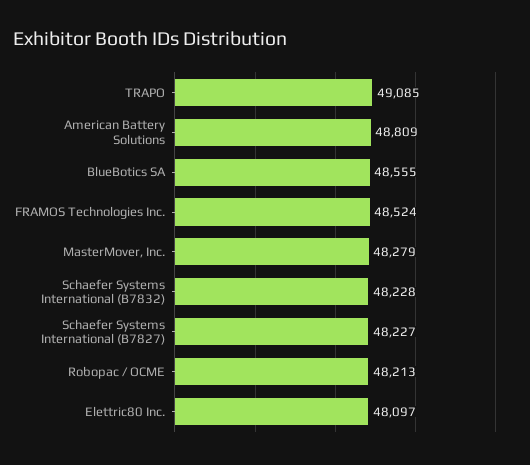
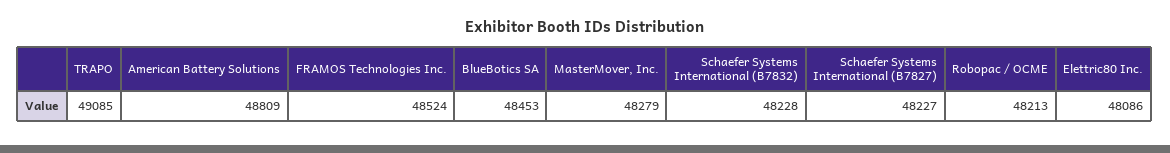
  {
    "TRAPO": 49085,
    "American Battery Solutions": 48809,
-   "BlueBotics SA": 48555,
+   "BlueBotics SA": 48453,
    "FRAMOS Technologies Inc.": 48524,
    "MasterMover, Inc.": 48279,
    "Schaefer Systems International (B7832)": 48228,
    "Schaefer Systems International (B7827)": 48227,
    "Robopac / OCME": 48213,
-   "Elettric80 Inc.": 48097
+   "Elettric80 Inc.": 48086
  }

